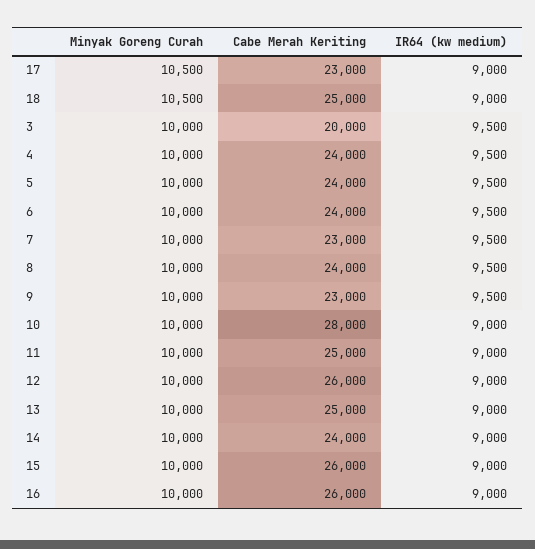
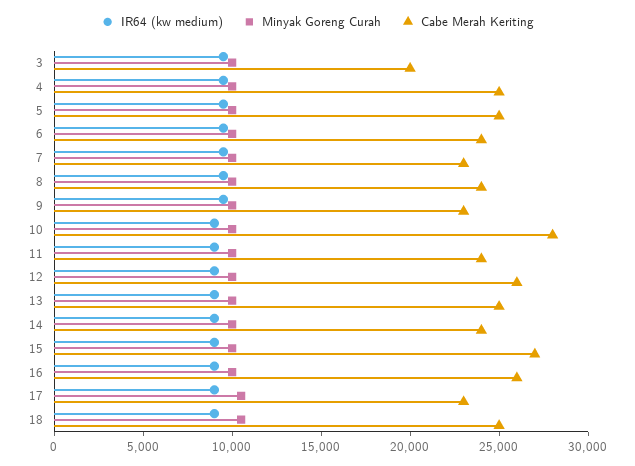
  {
    "Minyak Goreng Curah": {
      "17": 10500,
      "18": 10500,
      "3": 10000,
      "4": 10000,
      "5": 10000,
      "6": 10000,
      "7": 10000,
      "8": 10000,
      "9": 10000,
      "10": 10000,
      "11": 10000,
      "12": 10000,
      "13": 10000,
      "14": 10000,
      "15": 10000,
      "16": 10000
    },
    "Cabe Merah Keriting": {
      "17": 23000,
      "18": 25000,
      "3": 20000,
-     "4": 24000,
+     "4": 25000,
-     "5": 24000,
+     "5": 25000,
      "6": 24000,
      "7": 23000,
      "8": 24000,
      "9": 23000,
      "10": 28000,
-     "11": 25000,
+     "11": 24000,
      "12": 26000,
      "13": 25000,
      "14": 24000,
-     "15": 26000,
+     "15": 27000,
      "16": 26000
    },
    "IR64 (kw medium)": {
      "17": 9000,
      "18": 9000,
      "3": 9500,
      "4": 9500,
      "5": 9500,
      "6": 9500,
      "7": 9500,
      "8": 9500,
      "9": 9500,
      "10": 9000,
      "11": 9000,
      "12": 9000,
      "13": 9000,
      "14": 9000,
      "15": 9000,
      "16": 9000
    }
  }

